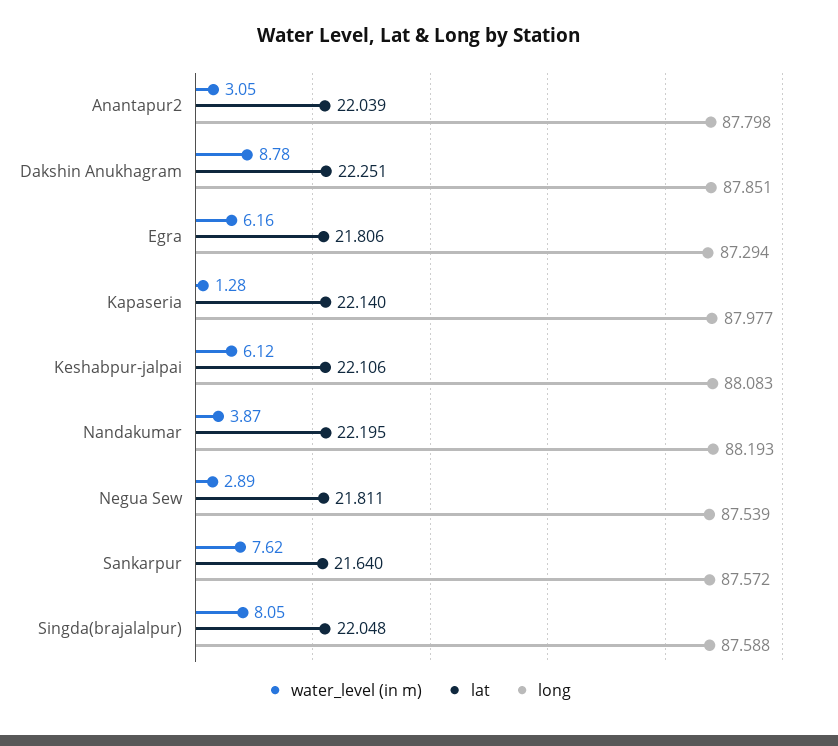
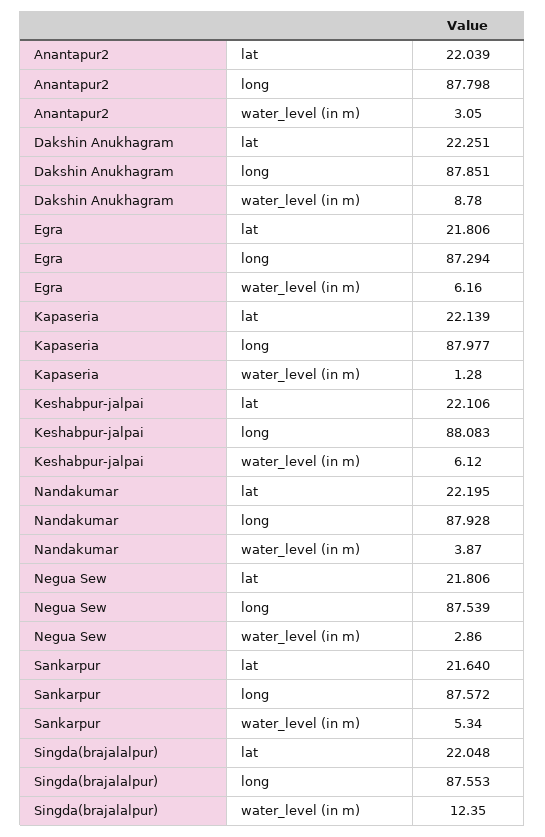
  {
    "water_level (in m)": {
      "Anantapur2": 3.05,
      "Dakshin Anukhagram": 8.78,
      "Egra": 6.16,
      "Kapaseria": 1.28,
      "Keshabpur-jalpai": 6.12,
      "Nandakumar": 3.87,
-     "Negua Sew": 2.89,
+     "Negua Sew": 2.86,
-     "Sankarpur": 7.62,
+     "Sankarpur": 5.34,
-     "Singda(brajalalpur)": 8.05
+     "Singda(brajalalpur)": 12.35
    },
    "lat": {
      "Anantapur2": 22.039,
      "Dakshin Anukhagram": 22.251,
      "Egra": 21.806,
-     "Kapaseria": 22.14,
+     "Kapaseria": 22.139,
      "Keshabpur-jalpai": 22.106,
      "Nandakumar": 22.195,
-     "Negua Sew": 21.811,
+     "Negua Sew": 21.806,
      "Sankarpur": 21.64,
      "Singda(brajalalpur)": 22.048
    },
    "long": {
      "Anantapur2": 87.798,
      "Dakshin Anukhagram": 87.851,
      "Egra": 87.294,
      "Kapaseria": 87.977,
      "Keshabpur-jalpai": 88.083,
-     "Nandakumar": 88.193,
+     "Nandakumar": 87.928,
      "Negua Sew": 87.539,
      "Sankarpur": 87.572,
-     "Singda(brajalalpur)": 87.588
+     "Singda(brajalalpur)": 87.553
    }
  }

